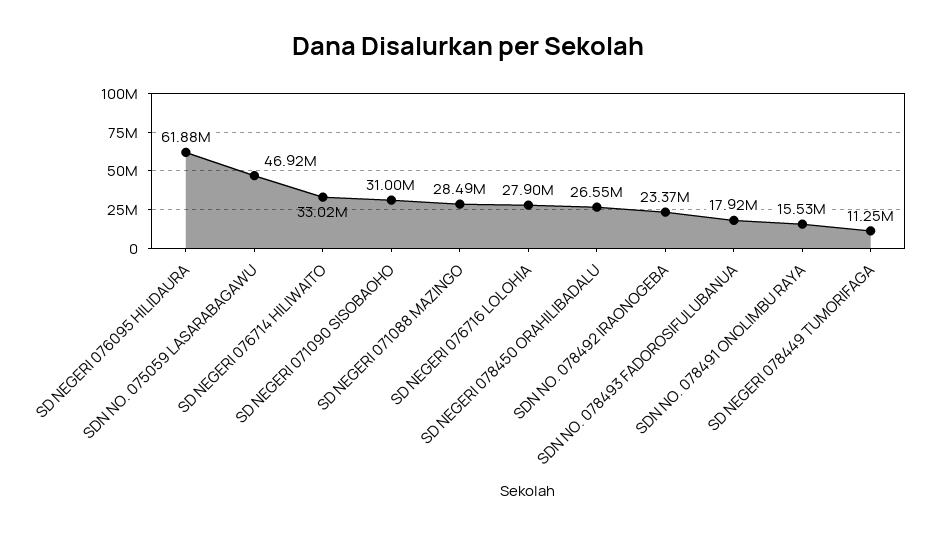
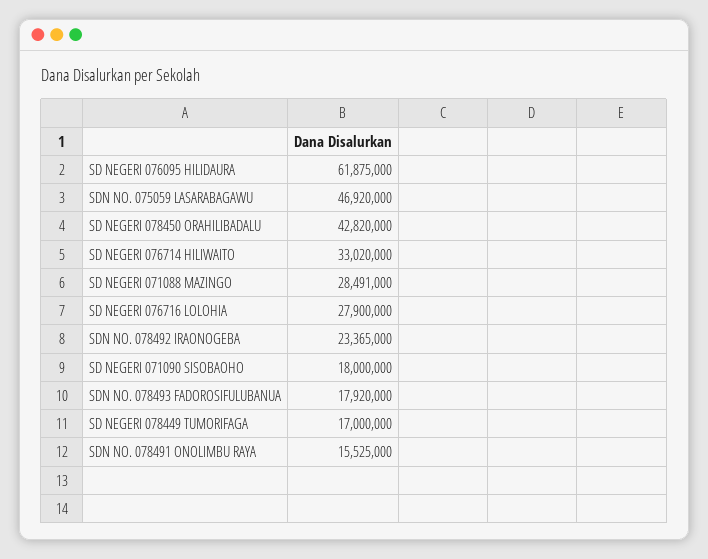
  {
    "SD NEGERI 076095 HILIDAURA": 61875000,
    "SDN NO. 075059 LASARABAGAWU": 46920000,
    "SD NEGERI 076714 HILIWAITO": 33020000,
-   "SD NEGERI 071090 SISOBAOHO": 31000000,
+   "SD NEGERI 071090 SISOBAOHO": 18000000,
    "SD NEGERI 071088 MAZINGO": 28491000,
    "SD NEGERI 076716 LOLOHIA": 27900000,
-   "SD NEGERI 078450 ORAHILIBADALU": 26550000,
+   "SD NEGERI 078450 ORAHILIBADALU": 42820000,
    "SDN NO. 078492 IRAONOGEBA": 23365000,
    "SDN NO. 078493 FADOROSIFULUBANUA": 17920000,
    "SDN NO. 078491 ONOLIMBU RAYA": 15525000,
-   "SD NEGERI 078449 TUMORIFAGA": 11250000
+   "SD NEGERI 078449 TUMORIFAGA": 17000000
  }

